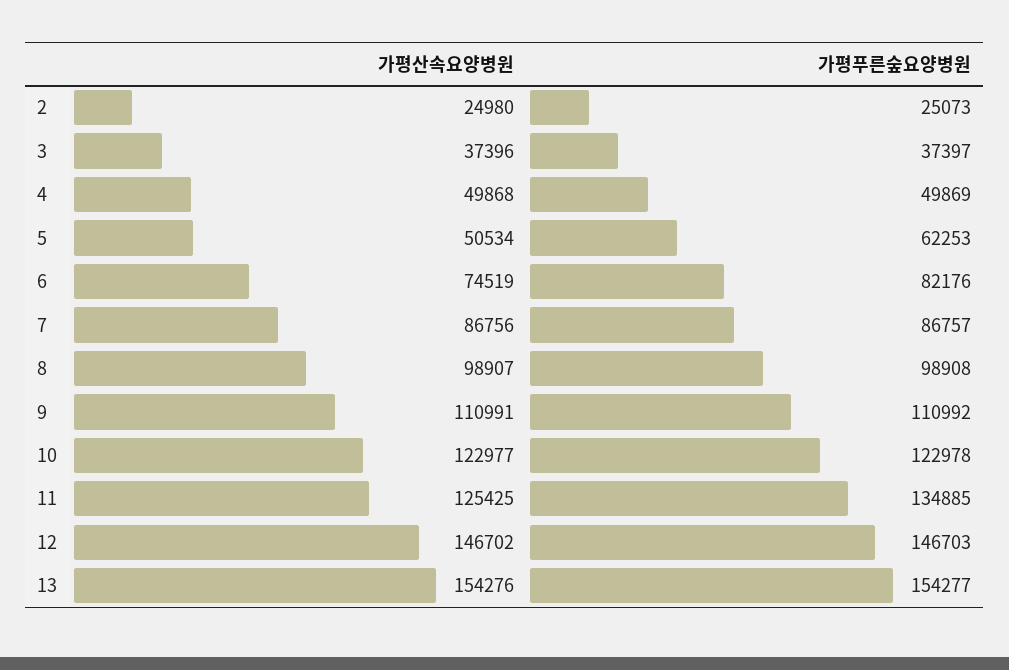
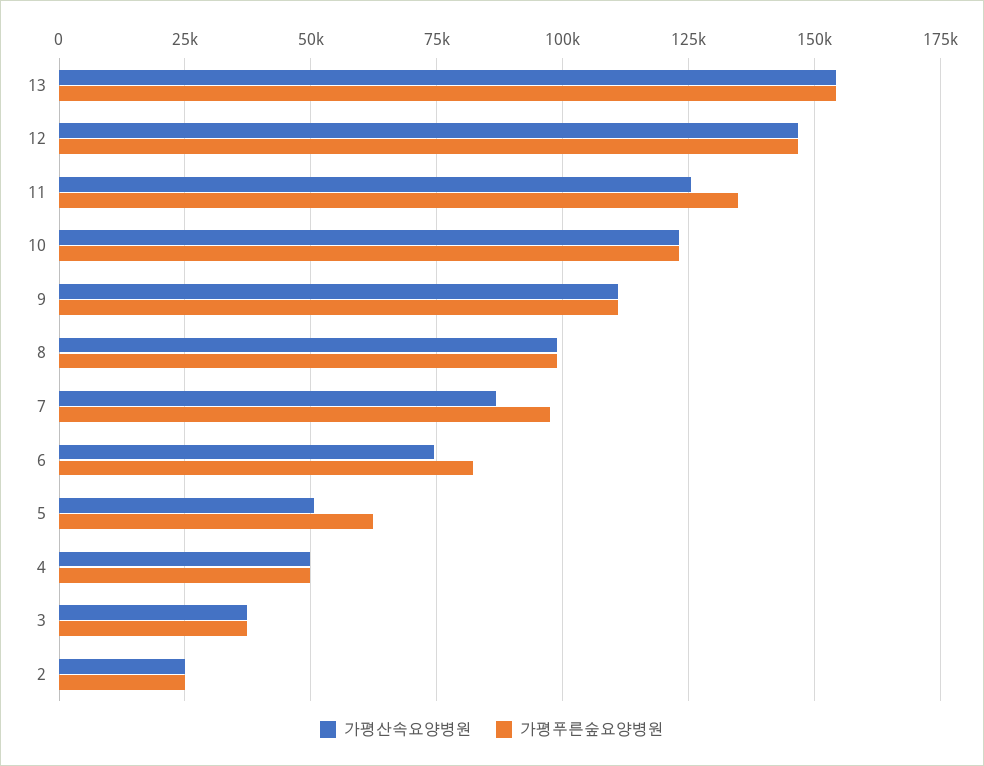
  {
    "가평산속요양병원": {
      "2": 24980,
      "3": 37396,
      "4": 49868,
      "5": 50534,
      "6": 74519,
      "7": 86756,
      "8": 98907,
      "9": 110991,
      "10": 122977,
      "11": 125425,
      "12": 146702,
      "13": 154276
    },
    "가평푸른숲요양병원": {
      "2": 25073,
      "3": 37397,
      "4": 49869,
      "5": 62253,
      "6": 82176,
-     "7": 86757,
+     "7": 97500,
      "8": 98908,
      "9": 110992,
      "10": 122978,
      "11": 134885,
      "12": 146703,
      "13": 154277
    }
  }

